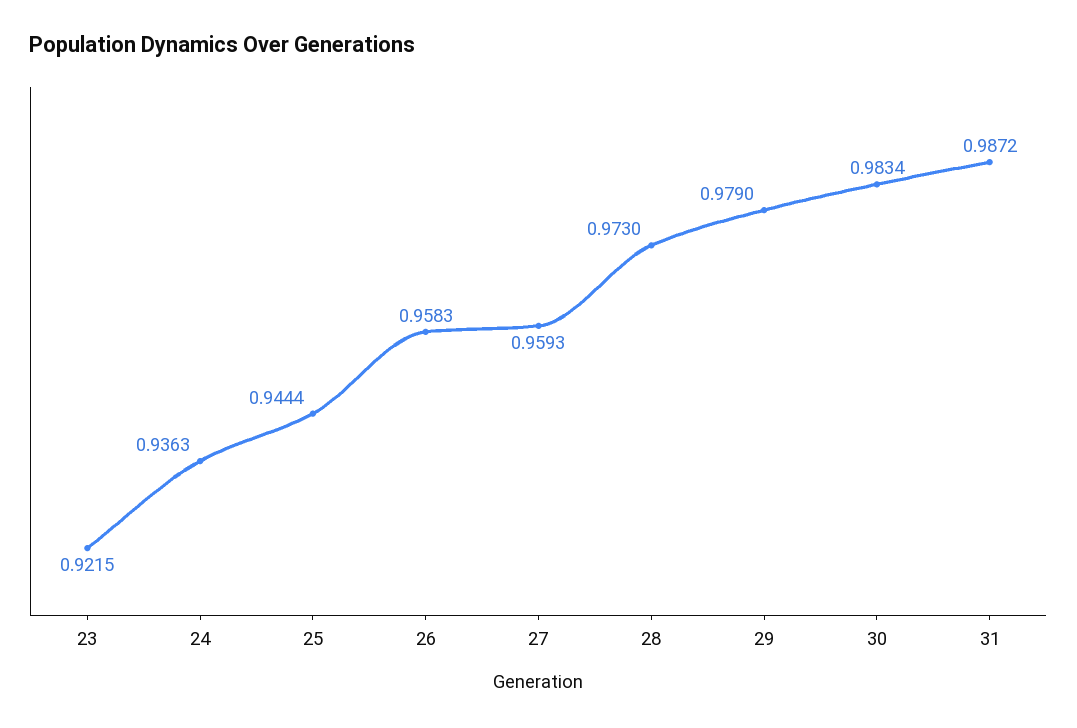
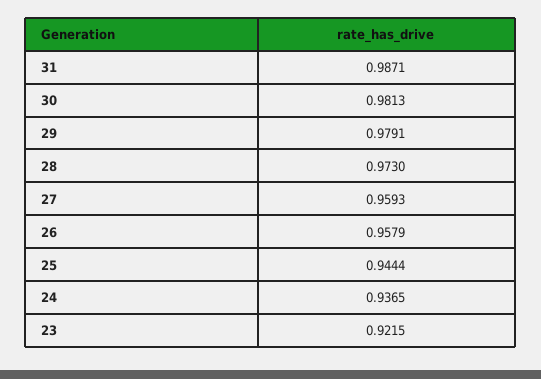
  {
    "23": 0.9215,
-   "24": 0.9363,
+   "24": 0.9365,
    "25": 0.9444,
-   "26": 0.9583,
+   "26": 0.9579,
    "27": 0.9593,
    "28": 0.973,
-   "29": 0.979,
+   "29": 0.9791,
-   "30": 0.9834,
+   "30": 0.9813,
-   "31": 0.9872
+   "31": 0.9871
  }

